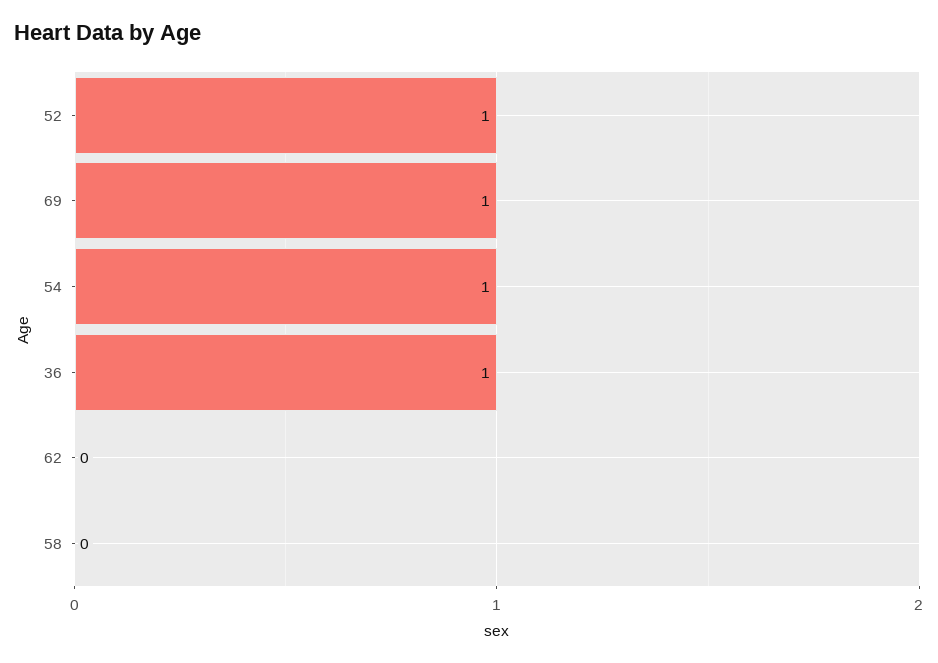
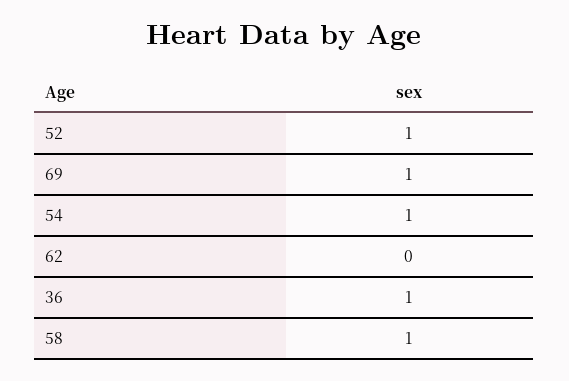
  {
    "52": 1,
    "69": 1,
    "54": 1,
    "36": 1,
    "62": 0,
-   "58": 0
+   "58": 1
  }

